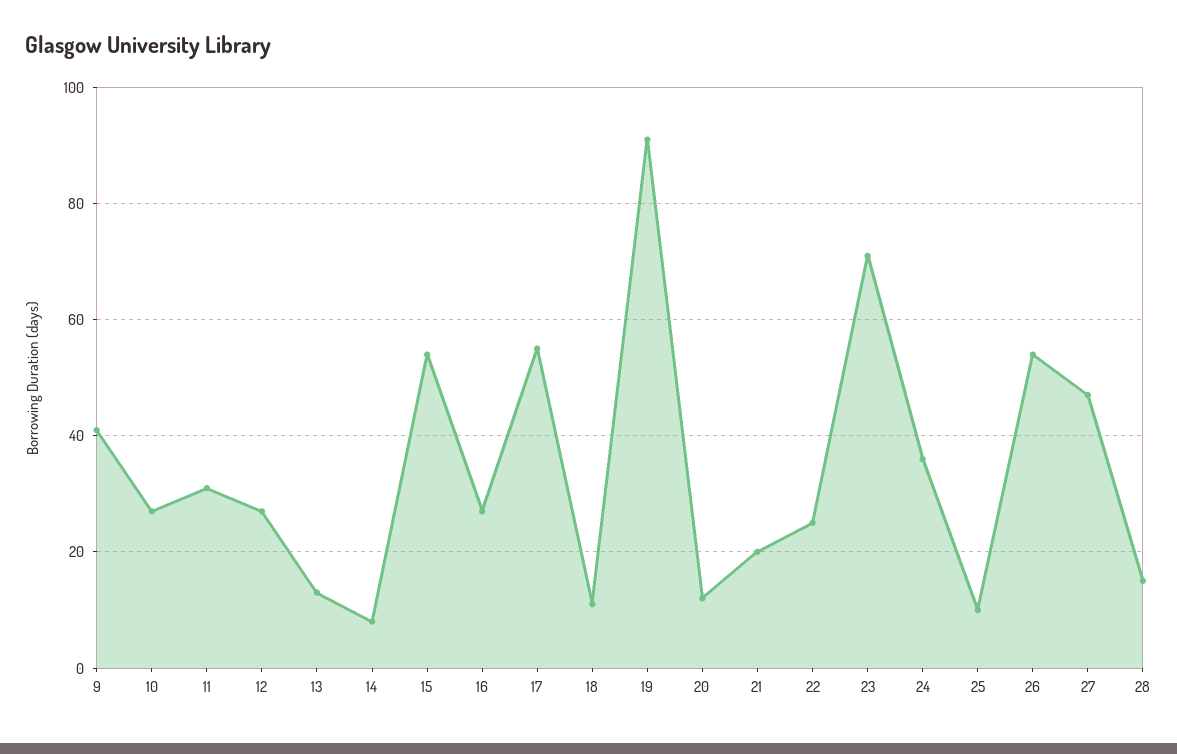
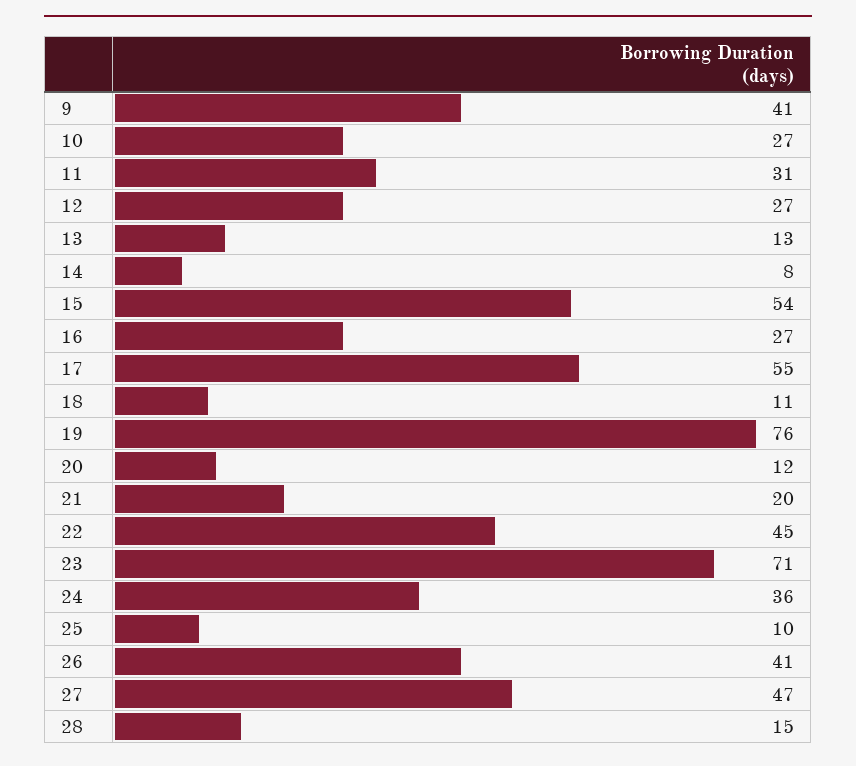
  {
    "9": 41,
    "10": 27,
    "11": 31,
    "12": 27,
    "13": 13,
    "14": 8,
    "15": 54,
    "16": 27,
    "17": 55,
    "18": 11,
-   "19": 90,
+   "19": 76,
    "20": 12,
    "21": 20,
-   "22": 25,
+   "22": 45,
    "23": 71,
    "24": 36,
    "25": 10,
-   "26": 55,
+   "26": 41,
    "27": 47,
    "28": 15
  }

